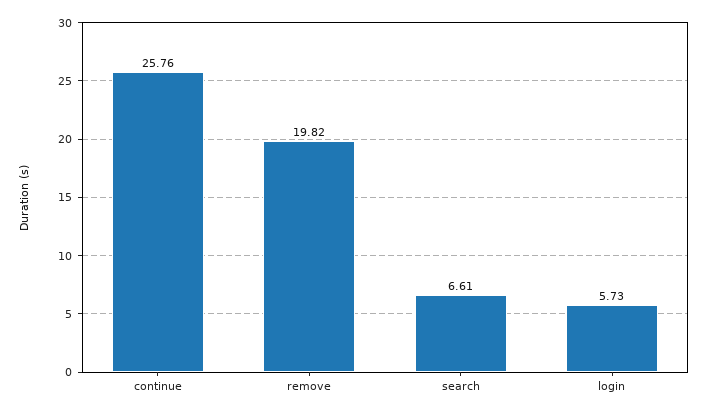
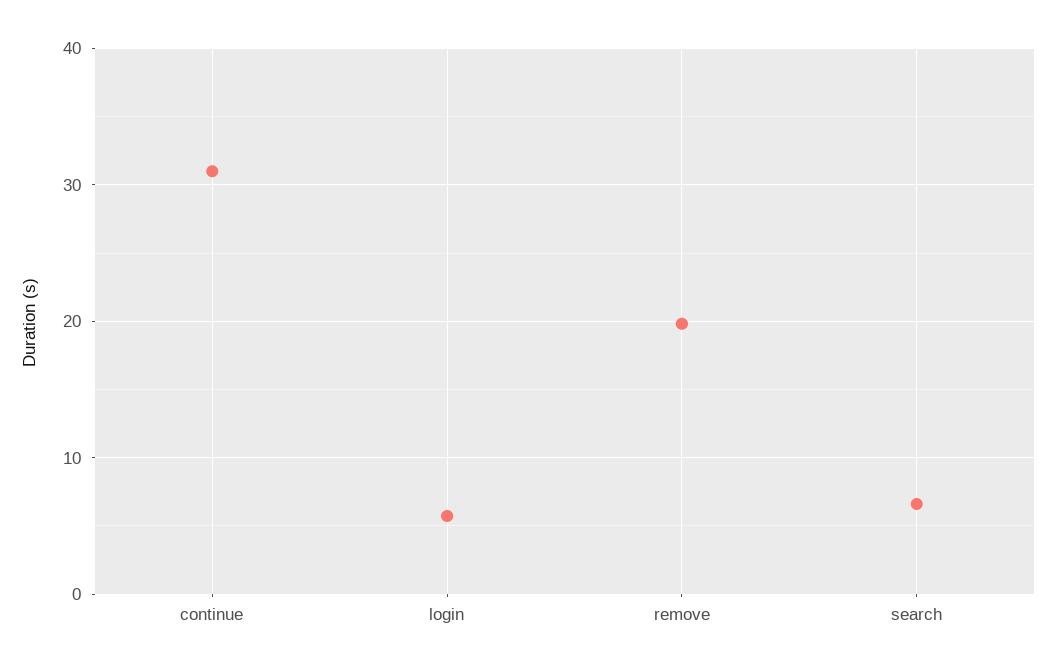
  {
-   "continue": 25.76,
+   "continue": 31,
    "remove": 19.82,
    "search": 6.61,
    "login": 5.73
  }

